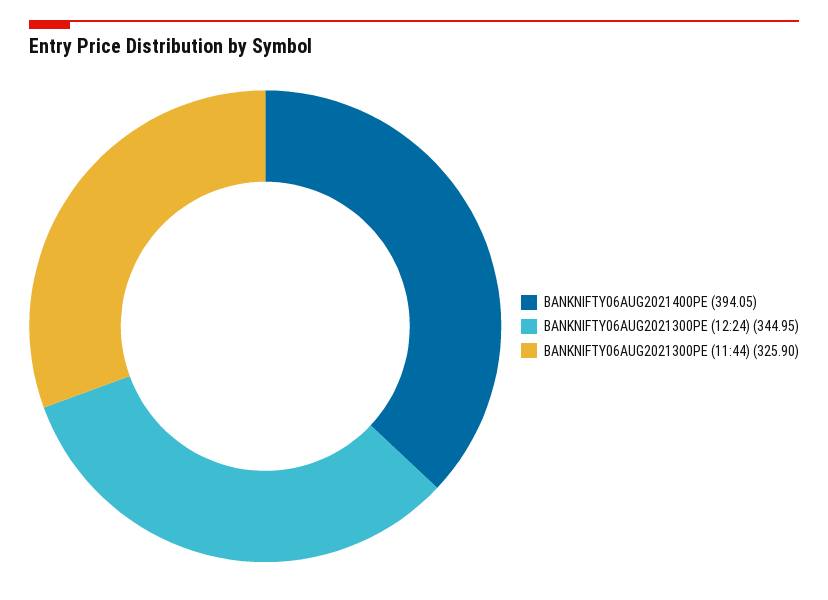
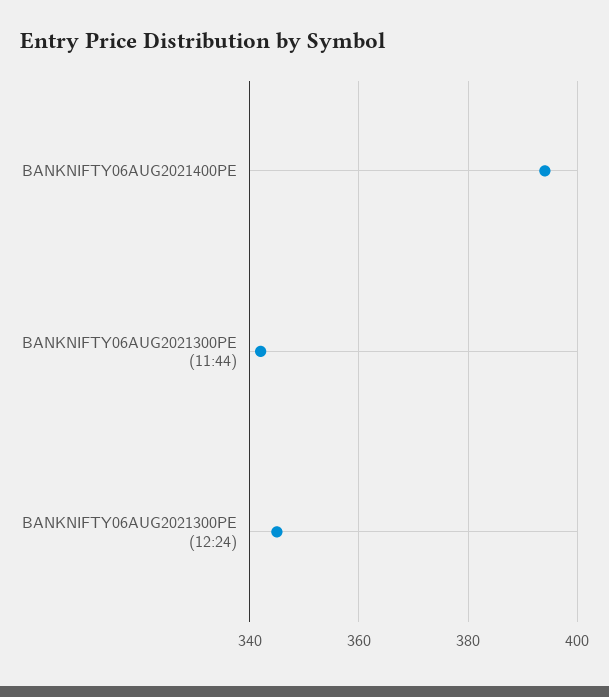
  {
    "BANKNIFTY06AUG2021400PE": 394.05,
    "BANKNIFTY06AUG2021300PE (12:24)": 344.95,
-   "BANKNIFTY06AUG2021300PE (11:44)": 325.9
+   "BANKNIFTY06AUG2021300PE (11:44)": 342
  }

